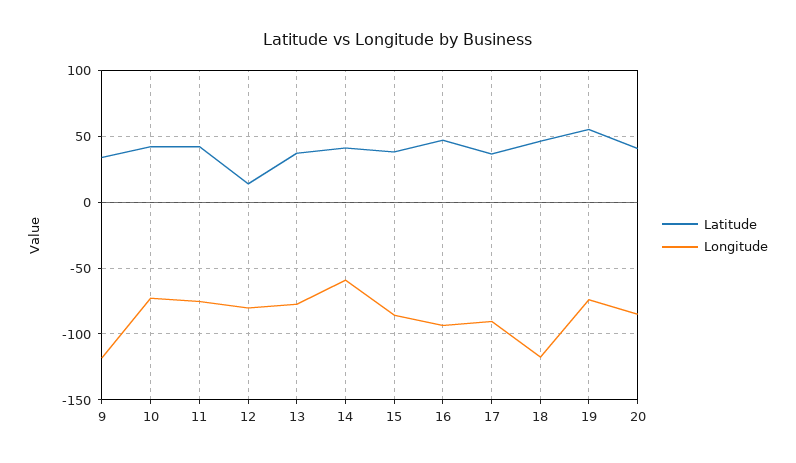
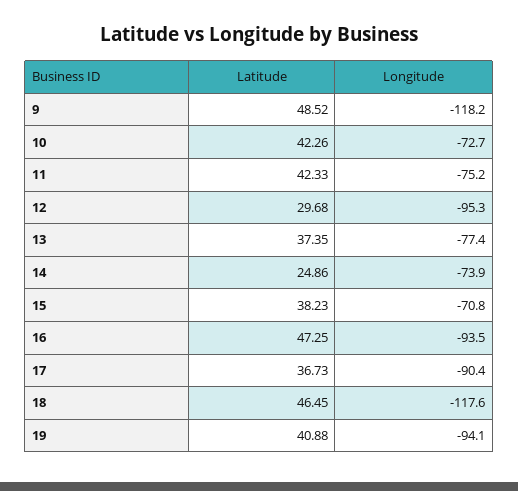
  {
    "Latitude": {
-     "9": 35,
+     "9": 48.52,
      "10": 42.26,
      "11": 42.33,
-     "12": 15,
+     "12": 29.68,
      "13": 37.35,
-     "14": 40,
+     "14": 24.86,
      "15": 38.23,
      "16": 47.25,
      "17": 36.73,
      "18": 46.45,
-     "19": 55,
+     "19": 40.88
-     "20": 40
    },
    "Longitude": {
      "9": -118.2,
      "10": -72.7,
      "11": -75.2,
-     "12": -80,
+     "12": -95.3,
      "13": -77.4,
-     "14": -60,
+     "14": -73.9,
-     "15": -85,
+     "15": -70.8,
      "16": -93.5,
      "17": -90.4,
      "18": -117.6,
-     "19": -75,
+     "19": -94.1
-     "20": -85
    }
  }

